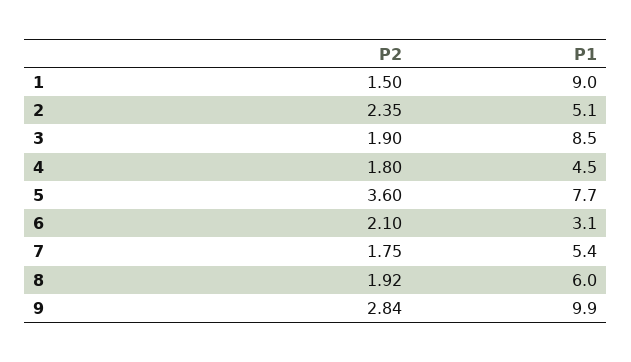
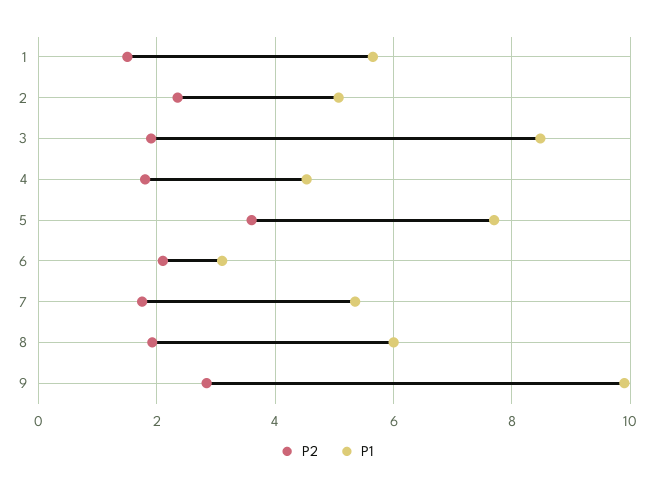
  {
    "P2": {
      "1": 1.5,
      "2": 2.35,
      "3": 1.9,
      "4": 1.8,
      "5": 3.6,
      "6": 2.1,
      "7": 1.75,
      "8": 1.92,
      "9": 2.84
    },
    "P1": {
-     "1": 9,
+     "1": 5.6,
      "2": 5.1,
      "3": 8.5,
      "4": 4.5,
      "5": 7.7,
      "6": 3.1,
      "7": 5.4,
      "8": 6,
      "9": 9.9
    }
  }

